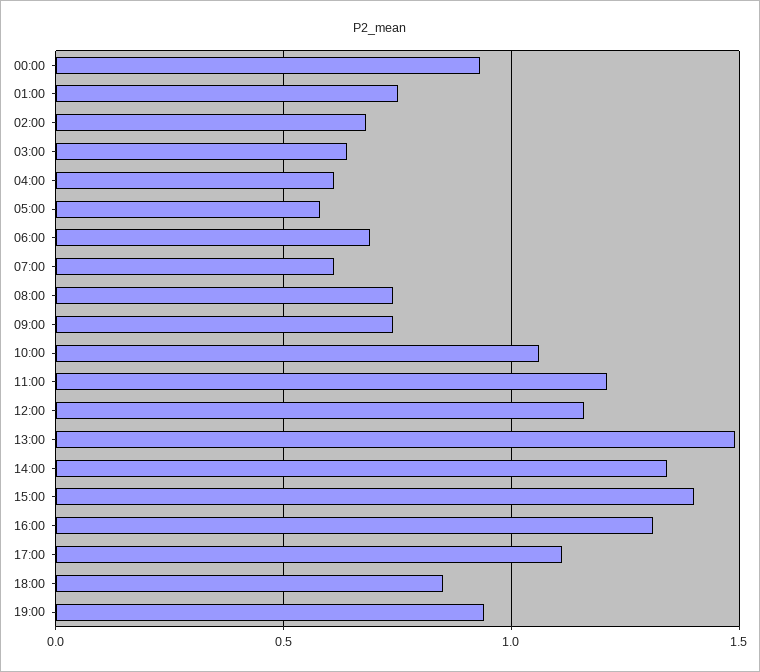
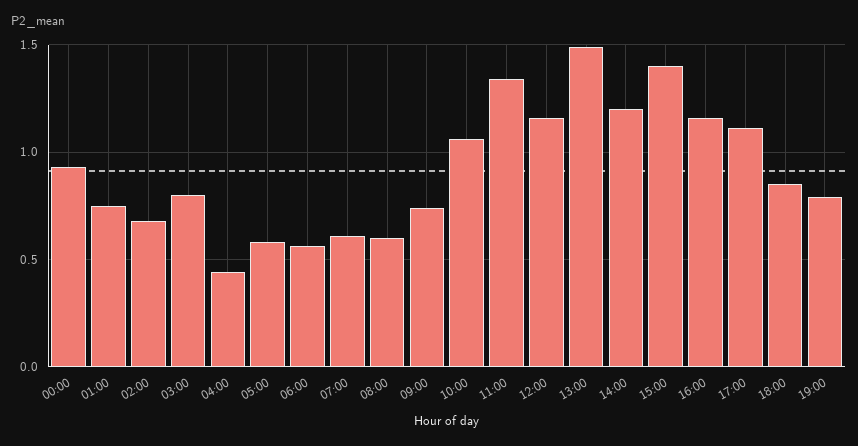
  {
    "00:00": 0.95,
    "01:00": 0.75,
    "02:00": 0.7,
-   "03:00": 0.65,
+   "03:00": 0.8,
-   "04:00": 0.6,
+   "04:00": 0.45,
    "05:00": 0.6,
-   "06:00": 0.7,
+   "06:00": 0.55,
    "07:00": 0.6,
-   "08:00": 0.75,
+   "08:00": 0.6,
    "09:00": 0.75,
    "10:00": 1.05,
-   "11:00": 1.2,
+   "11:00": 1.35,
    "12:00": 1.15,
    "13:00": 1.5,
-   "14:00": 1.35,
+   "14:00": 1.2,
    "15:00": 1.4,
-   "16:00": 1.3,
+   "16:00": 1.15,
    "17:00": 1.1,
    "18:00": 0.85,
-   "19:00": 0.95
+   "19:00": 0.8
  }

